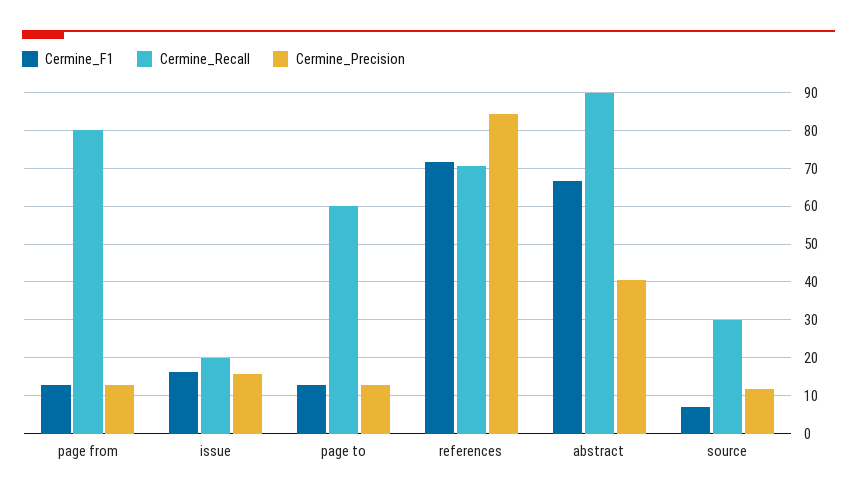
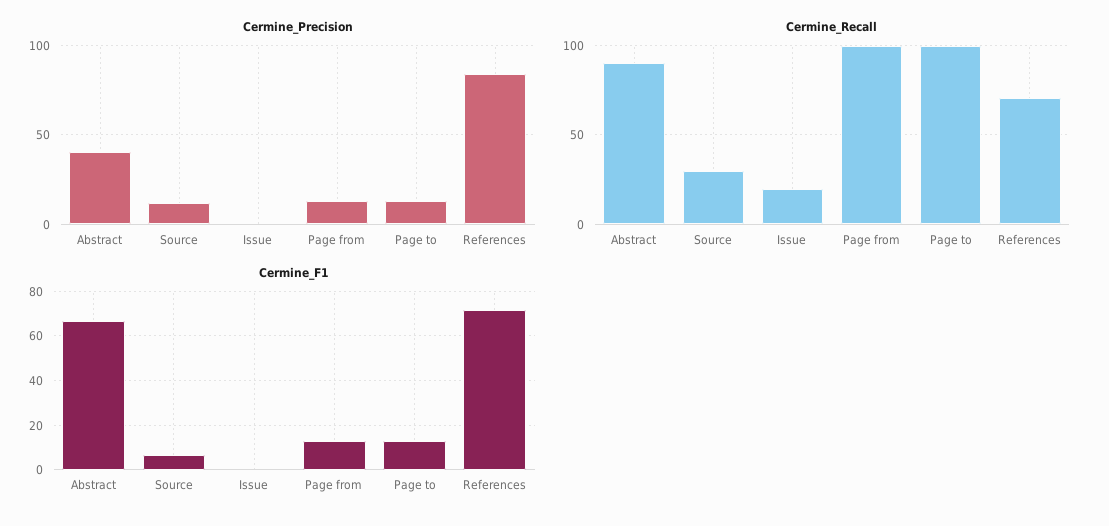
  {
    "Cermine_F1": {
      "page from": 12,
-     "issue": 16,
+     "issue": 0,
      "page to": 12,
      "references": 72,
      "abstract": 66,
      "source": 6
    },
    "Cermine_Recall": {
-     "page from": 80,
+     "page from": 100,
      "issue": 20,
-     "page to": 60,
+     "page to": 100,
      "references": 70,
      "abstract": 90,
      "source": 30
    },
    "Cermine_Precision": {
      "page from": 12,
-     "issue": 16,
+     "issue": 0,
      "page to": 12,
      "references": 84,
      "abstract": 40,
      "source": 12
    }
  }

